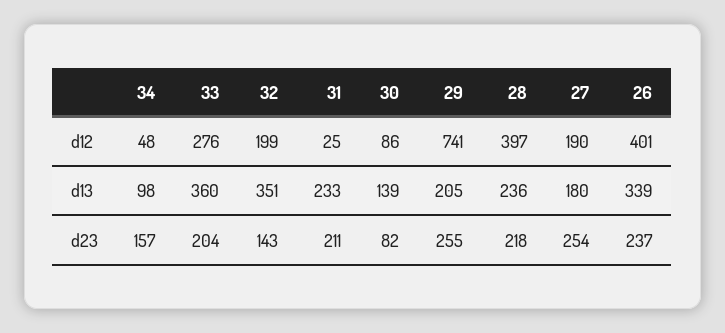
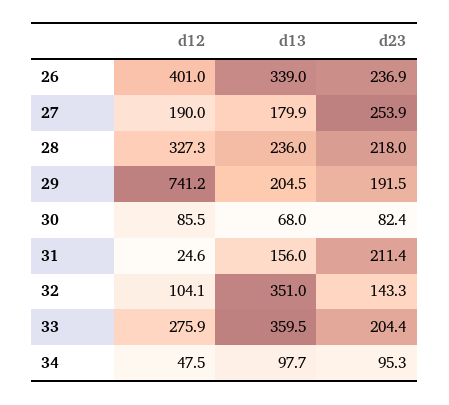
  {
    "34": {
      "d12": 47.5,
      "d13": 97.7,
-     "d23": 157
+     "d23": 95.3
    },
    "33": {
      "d12": 275.9,
      "d13": 359.5,
      "d23": 204.4
    },
    "32": {
-     "d12": 199,
+     "d12": 104.1,
      "d13": 351,
      "d23": 143.3
    },
    "31": {
      "d12": 24.6,
-     "d13": 233,
+     "d13": 156,
      "d23": 211.4
    },
    "30": {
      "d12": 85.5,
-     "d13": 139,
+     "d13": 68,
      "d23": 82.4
    },
    "29": {
      "d12": 741.2,
      "d13": 204.5,
-     "d23": 255
+     "d23": 191.5
    },
    "28": {
-     "d12": 397,
+     "d12": 327.3,
      "d13": 236,
      "d23": 218
    },
    "27": {
      "d12": 190,
      "d13": 179.9,
      "d23": 253.9
    },
    "26": {
      "d12": 401,
      "d13": 339,
      "d23": 236.9
    }
  }

